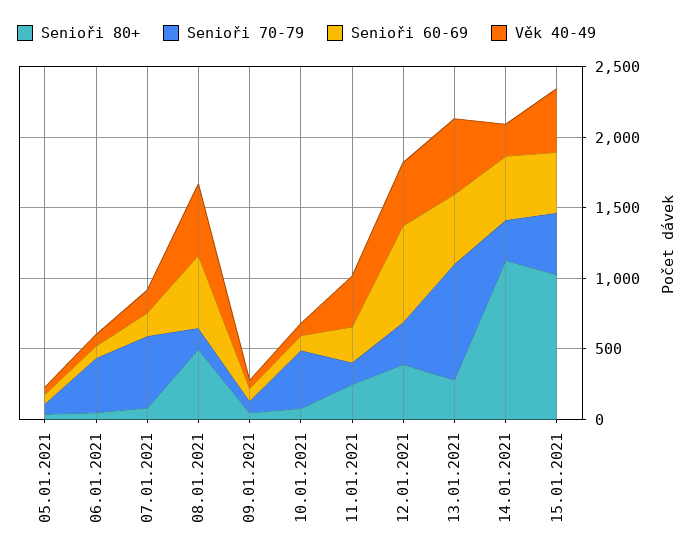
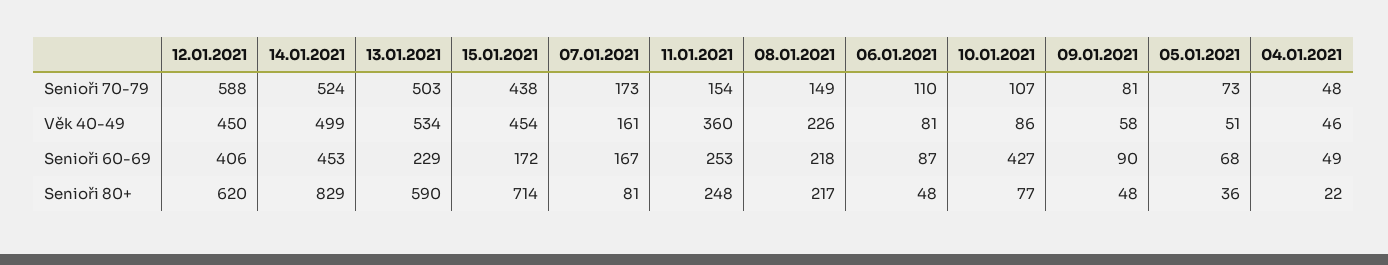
  {
    "Senioři 80+": {
      "05.01.2021": 36,
      "06.01.2021": 48,
      "07.01.2021": 81,
-     "08.01.2021": 500,
+     "08.01.2021": 217,
      "09.01.2021": 48,
      "10.01.2021": 77,
      "11.01.2021": 248,
-     "12.01.2021": 400,
+     "12.01.2021": 620,
-     "13.01.2021": 300,
+     "13.01.2021": 590,
-     "14.01.2021": 1100,
+     "14.01.2021": 829,
-     "15.01.2021": 1000
+     "15.01.2021": 714,
+     "04.01.2021": 22
    },
    "Senioři 70-79": {
      "05.01.2021": 73,
-     "06.01.2021": 400,
+     "06.01.2021": 110,
-     "07.01.2021": 500,
+     "07.01.2021": 173,
      "08.01.2021": 149,
      "09.01.2021": 81,
-     "10.01.2021": 400,
+     "10.01.2021": 107,
      "11.01.2021": 154,
-     "12.01.2021": 300,
+     "12.01.2021": 588,
-     "13.01.2021": 800,
+     "13.01.2021": 503,
-     "14.01.2021": 300,
+     "14.01.2021": 524,
-     "15.01.2021": 438
+     "15.01.2021": 438,
+     "04.01.2021": 48
    },
    "Senioři 60-69": {
      "05.01.2021": 68,
      "06.01.2021": 87,
      "07.01.2021": 167,
-     "08.01.2021": 500,
+     "08.01.2021": 218,
      "09.01.2021": 90,
-     "10.01.2021": 100,
+     "10.01.2021": 427,
      "11.01.2021": 253,
-     "12.01.2021": 700,
+     "12.01.2021": 406,
-     "13.01.2021": 500,
+     "13.01.2021": 229,
      "14.01.2021": 453,
-     "15.01.2021": 400
+     "15.01.2021": 172,
+     "04.01.2021": 49
    },
    "Věk 40-49": {
      "05.01.2021": 51,
      "06.01.2021": 81,
      "07.01.2021": 161,
-     "08.01.2021": 500,
+     "08.01.2021": 226,
      "09.01.2021": 58,
      "10.01.2021": 86,
      "11.01.2021": 360,
      "12.01.2021": 450,
      "13.01.2021": 534,
-     "14.01.2021": 200,
+     "14.01.2021": 499,
-     "15.01.2021": 454
+     "15.01.2021": 454,
+     "04.01.2021": 46
    }
  }

